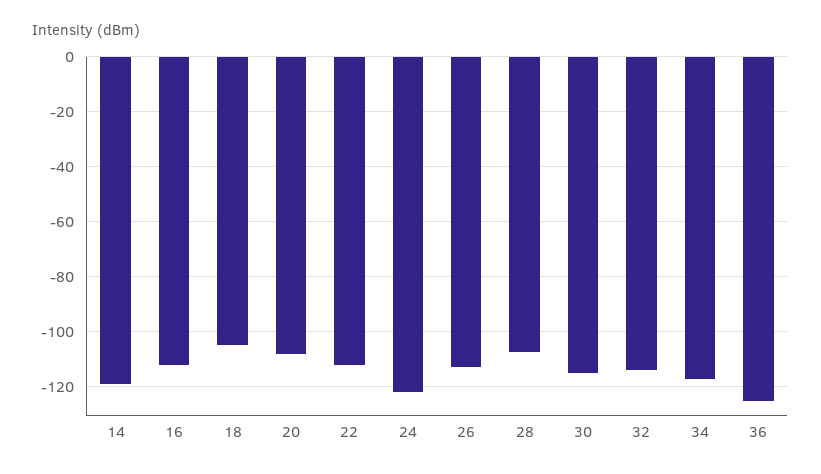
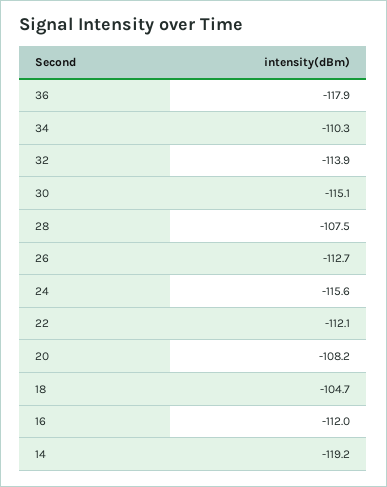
  {
    "14": -119.2,
    "16": -112,
    "18": -104.7,
    "20": -108.2,
    "22": -112.1,
-   "24": -122.5,
+   "24": -115.6,
    "26": -112.7,
    "28": -107.5,
    "30": -115.1,
    "32": -113.9,
-   "34": -117.5,
+   "34": -110.3,
-   "36": -125
+   "36": -117.9
  }

